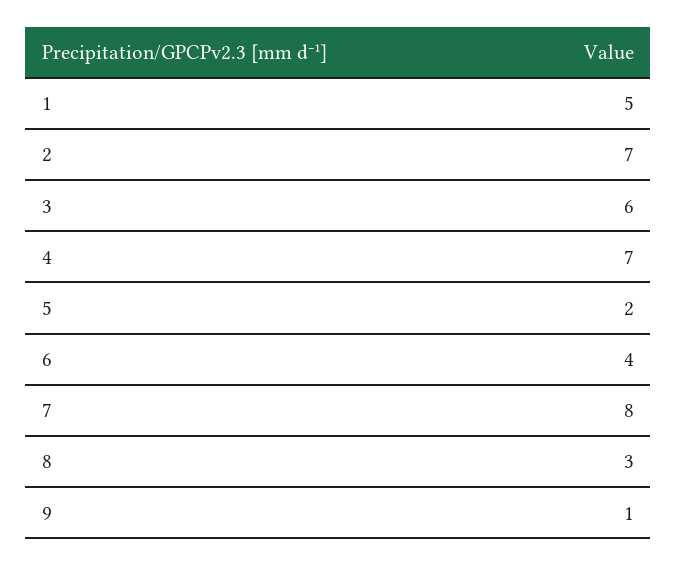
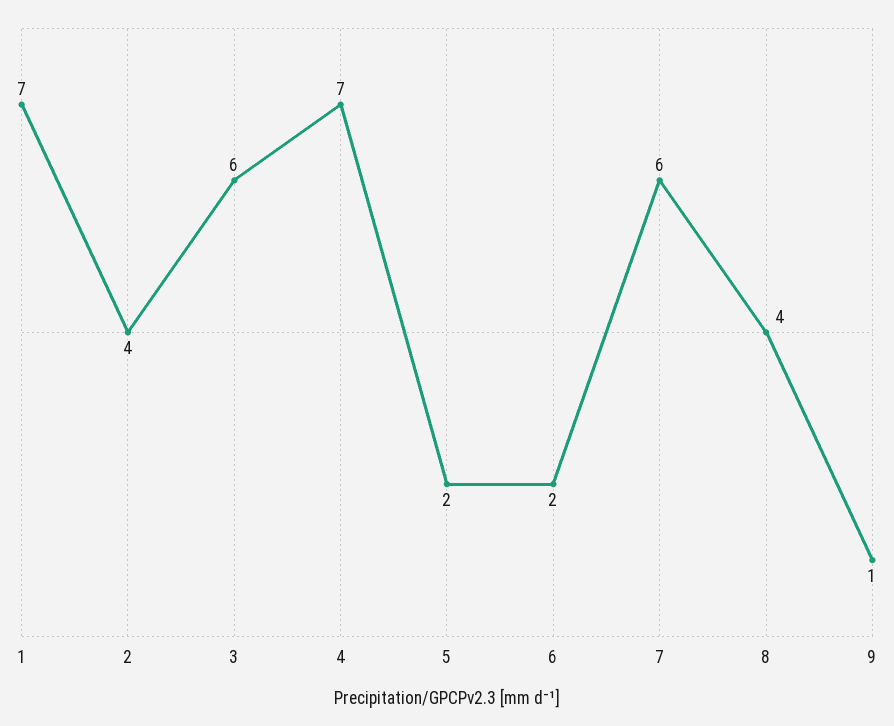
  {
-   "1": 5,
+   "1": 7,
-   "2": 7,
+   "2": 4,
    "3": 6,
    "4": 7,
    "5": 2,
-   "6": 4,
+   "6": 2,
-   "7": 8,
+   "7": 6,
-   "8": 3,
+   "8": 4,
    "9": 1
  }

